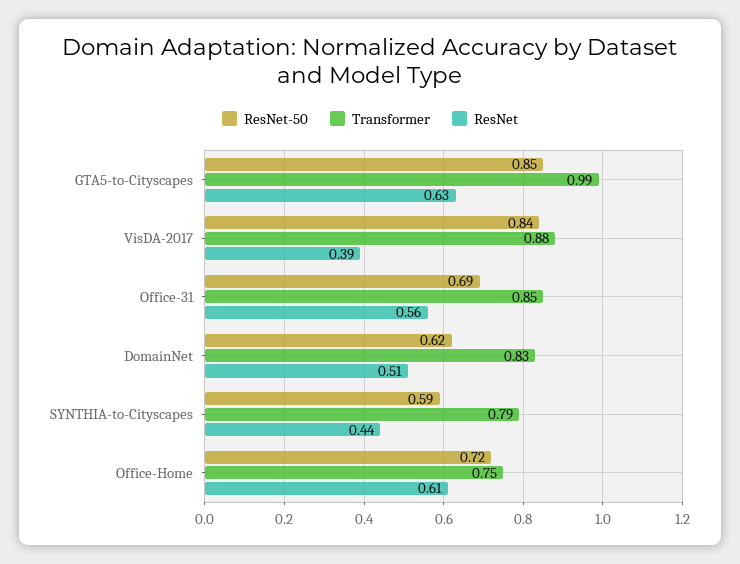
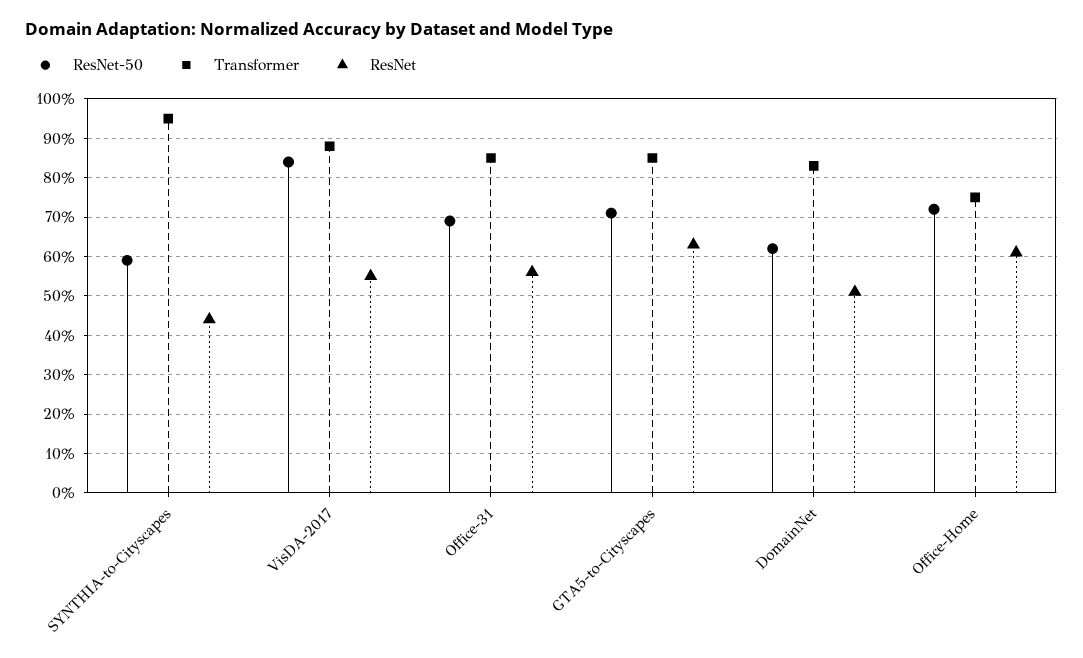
  {
    "ResNet-50": {
-     "GTA5-to-Cityscapes": 0.85,
+     "GTA5-to-Cityscapes": 0.7,
      "VisDA-2017": 0.84,
      "Office-31": 0.69,
      "DomainNet": 0.62,
      "SYNTHIA-to-Cityscapes": 0.59,
      "Office-Home": 0.72
    },
    "Transformer": {
-     "GTA5-to-Cityscapes": 0.99,
+     "GTA5-to-Cityscapes": 0.85,
      "VisDA-2017": 0.88,
      "Office-31": 0.85,
      "DomainNet": 0.83,
-     "SYNTHIA-to-Cityscapes": 0.79,
+     "SYNTHIA-to-Cityscapes": 0.95,
      "Office-Home": 0.75
    },
    "ResNet": {
      "GTA5-to-Cityscapes": 0.63,
-     "VisDA-2017": 0.39,
+     "VisDA-2017": 0.55,
      "Office-31": 0.56,
      "DomainNet": 0.51,
      "SYNTHIA-to-Cityscapes": 0.44,
      "Office-Home": 0.61
    }
  }

